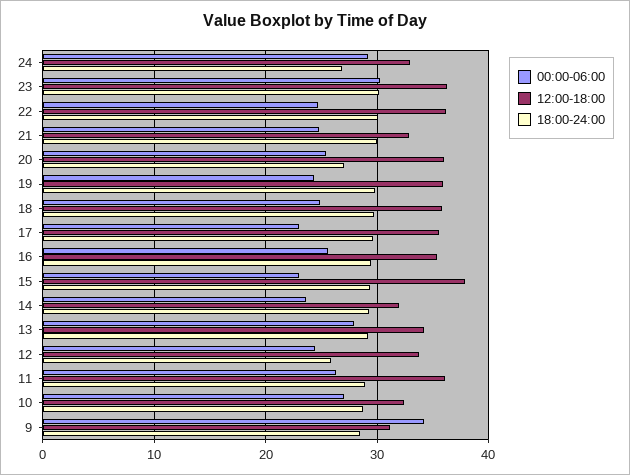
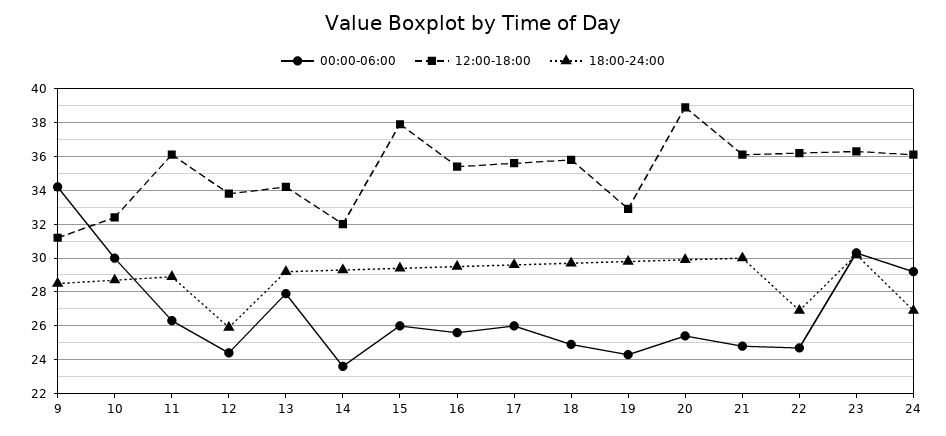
  {
    "00:00-06:00": {
      "24": 29,
      "23": 30.5,
      "22": 24.5,
      "21": 25,
      "20": 25.5,
      "19": 24.5,
      "18": 25,
-     "17": 23,
+     "17": 26,
      "16": 25.5,
-     "15": 23,
+     "15": 26,
      "14": 23.5,
      "13": 28,
      "12": 24.5,
      "11": 26.5,
-     "10": 27,
+     "10": 30,
      "9": 34
    },
    "12:00-18:00": {
-     "24": 33,
+     "24": 36,
      "23": 36.5,
      "22": 36,
-     "21": 33,
+     "21": 36,
-     "20": 36,
+     "20": 39,
-     "19": 36,
+     "19": 33,
      "18": 36,
      "17": 35.5,
      "16": 35.5,
      "15": 38,
      "14": 32,
      "13": 34,
      "12": 34,
      "11": 36,
      "10": 32.5,
      "9": 31
    },
    "18:00-24:00": {
      "24": 27,
      "23": 30,
-     "22": 30,
+     "22": 27,
      "21": 30,
-     "20": 27,
+     "20": 30,
      "19": 30,
      "18": 29.5,
      "17": 29.5,
      "16": 29.5,
      "15": 29.5,
      "14": 29.5,
      "13": 29,
      "12": 26,
      "11": 29,
      "10": 28.5,
      "9": 28.5
    }
  }

